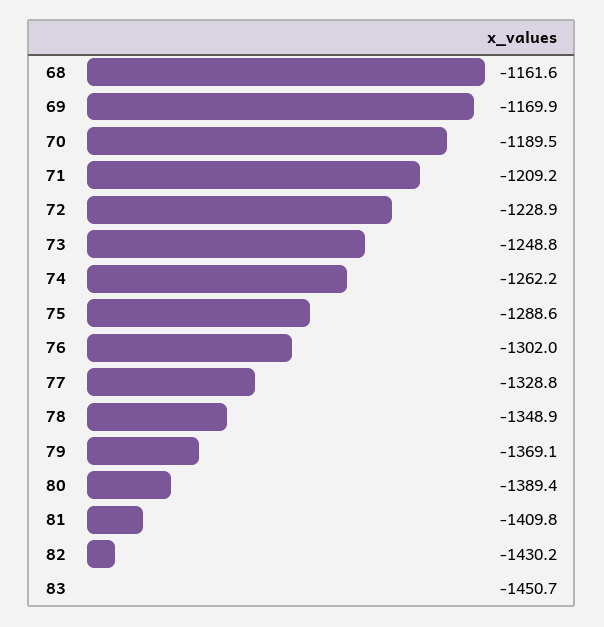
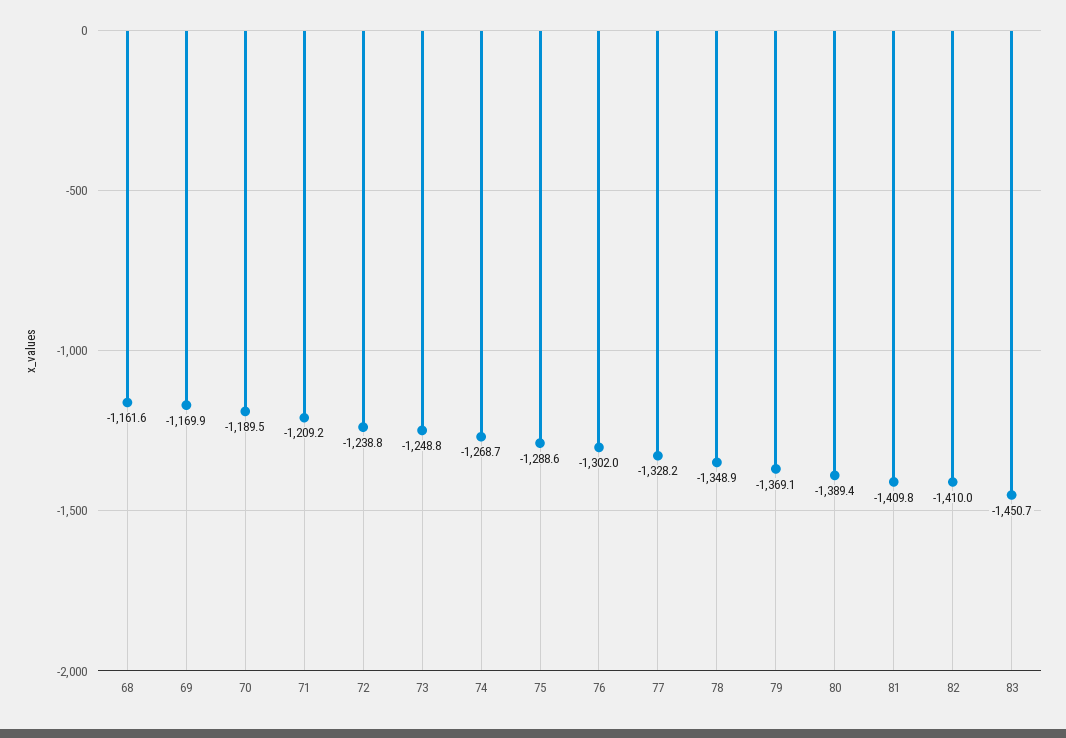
  {
    "68": -1161.6,
    "69": -1169.9,
    "70": -1189.5,
    "71": -1209.2,
-   "72": -1228.9,
+   "72": -1238.8,
    "73": -1248.8,
-   "74": -1262.2,
+   "74": -1268.7,
    "75": -1288.6,
    "76": -1302,
-   "77": -1328.8,
+   "77": -1328.2,
    "78": -1348.9,
    "79": -1369.1,
    "80": -1389.4,
    "81": -1409.8,
-   "82": -1430.2,
+   "82": -1410,
    "83": -1450.7
  }

